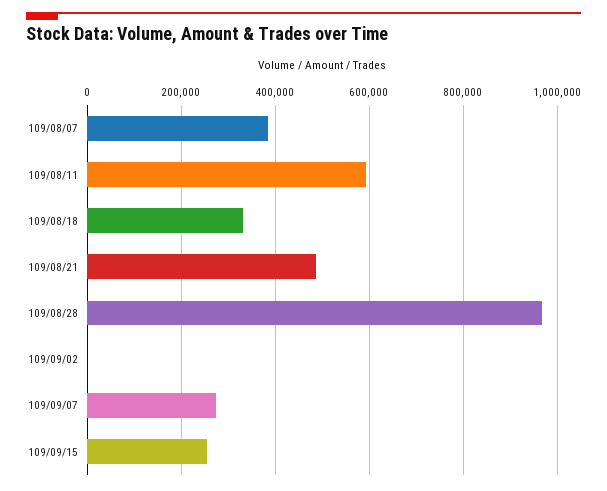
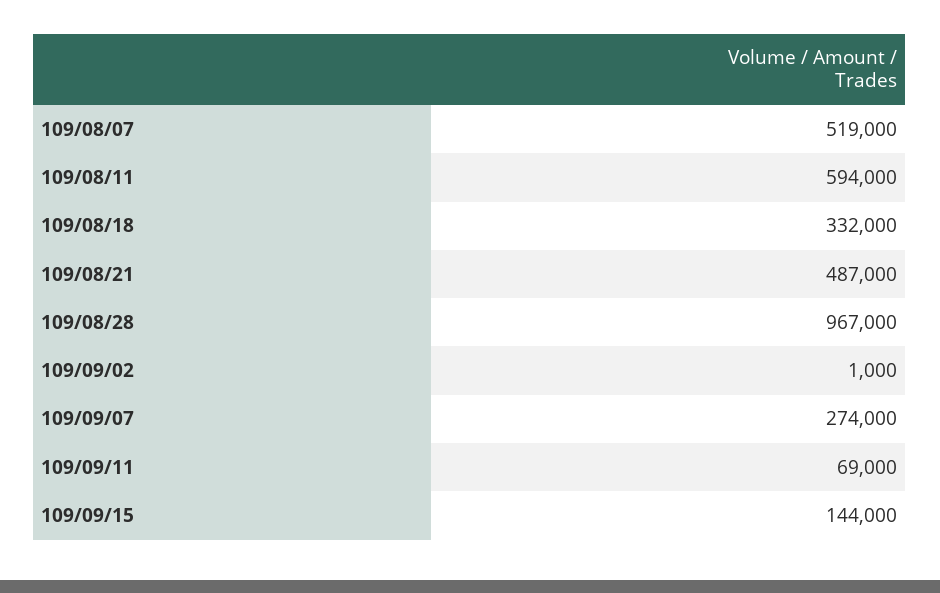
  {
-   "109/08/07": 380000,
+   "109/08/07": 519000,
    "109/08/11": 594000,
    "109/08/18": 332000,
    "109/08/21": 487000,
    "109/08/28": 967000,
    "109/09/02": 1000,
    "109/09/07": 274000,
-   "109/09/15": 260000
+   "109/09/15": 144000,
+   "109/09/11": 69000
  }

